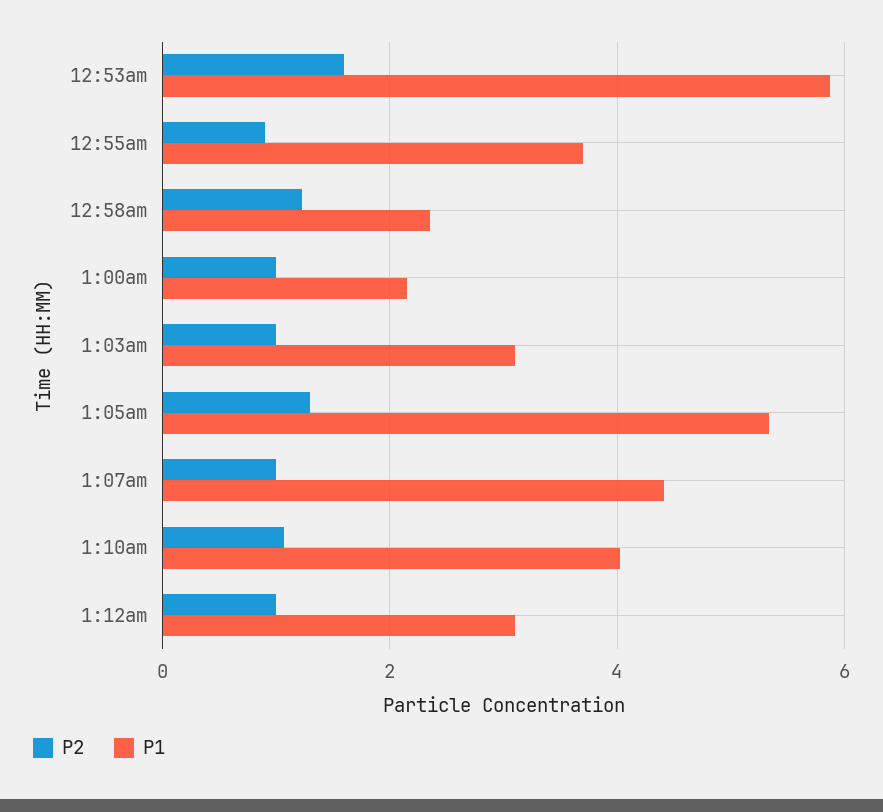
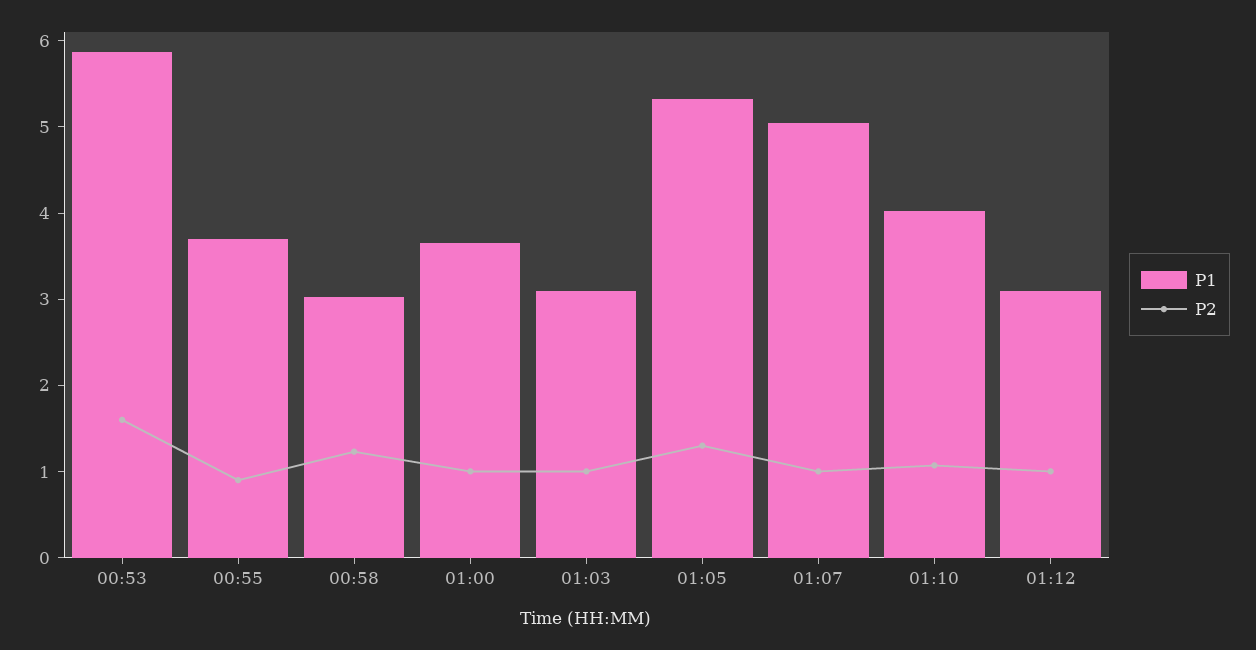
  {
    "P2": {
      "12:53am": 1.6,
      "12:55am": 1,
      "12:58am": 1.2,
      "1:00am": 1,
      "1:03am": 1,
      "1:05am": 1.4,
      "1:07am": 1,
      "1:10am": 1,
      "1:12am": 1
    },
    "P1": {
      "12:53am": 5.8,
      "12:55am": 3.8,
-     "12:58am": 2.4,
+     "12:58am": 3,
-     "1:00am": 2.2,
+     "1:00am": 3.6,
      "1:03am": 3.2,
      "1:05am": 5.4,
-     "1:07am": 4.4,
+     "1:07am": 5,
      "1:10am": 4,
      "1:12am": 3.2
    }
  }

